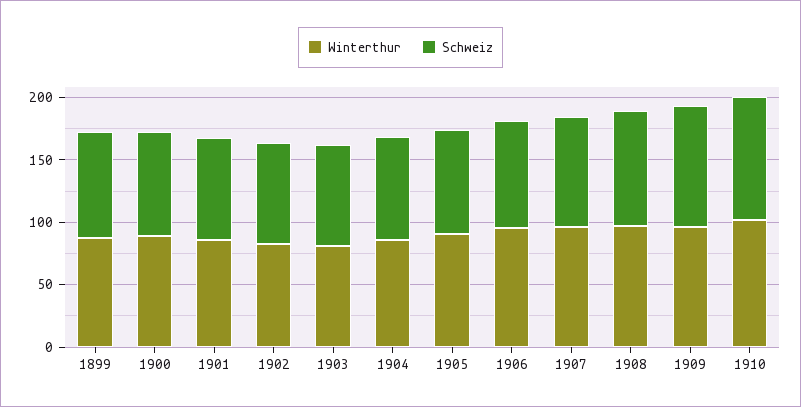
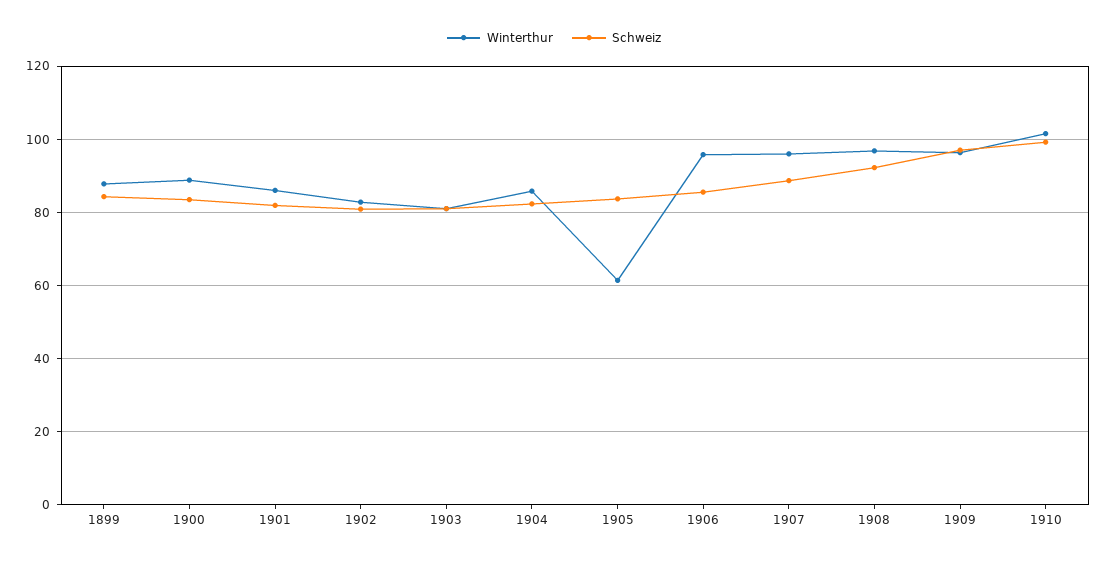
  {
    "Winterthur": {
      "1899": 88,
      "1900": 88,
      "1901": 86,
      "1902": 82,
      "1903": 82,
      "1904": 86,
-     "1905": 90,
+     "1905": 62,
      "1906": 96,
      "1907": 96,
      "1908": 96,
      "1909": 96,
      "1910": 102
    },
    "Schweiz": {
      "1899": 84,
      "1900": 84,
      "1901": 82,
      "1902": 80,
      "1903": 82,
      "1904": 82,
      "1905": 84,
      "1906": 86,
      "1907": 88,
      "1908": 92,
      "1909": 98,
      "1910": 100
    }
  }

